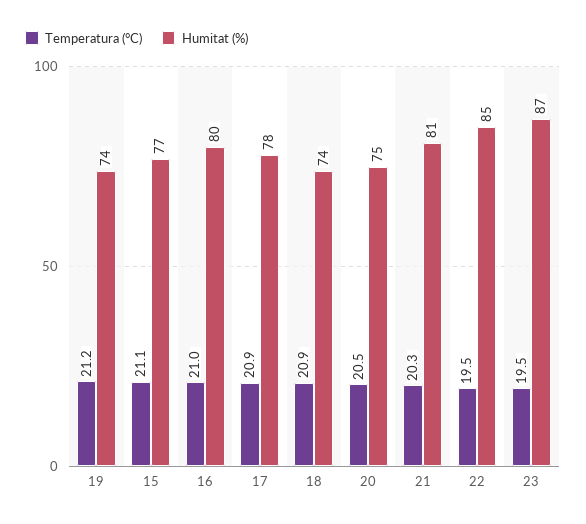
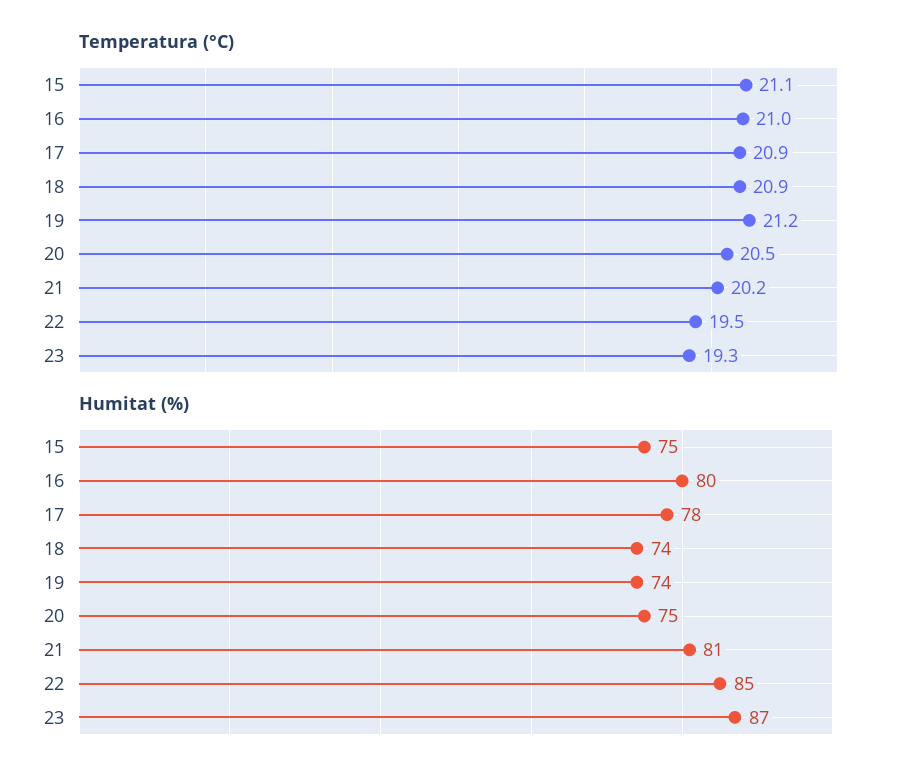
  {
    "Temperatura (°C)": {
      "19": 21.2,
      "15": 21.1,
      "16": 21,
      "17": 20.9,
      "18": 20.9,
      "20": 20.5,
-     "21": 20.3,
+     "21": 20.2,
      "22": 19.5,
-     "23": 19.5
+     "23": 19.3
    },
    "Humitat (%)": {
      "19": 74,
-     "15": 77,
+     "15": 75,
      "16": 80,
      "17": 78,
      "18": 74,
      "20": 75,
      "21": 81,
      "22": 85,
      "23": 87
    }
  }

